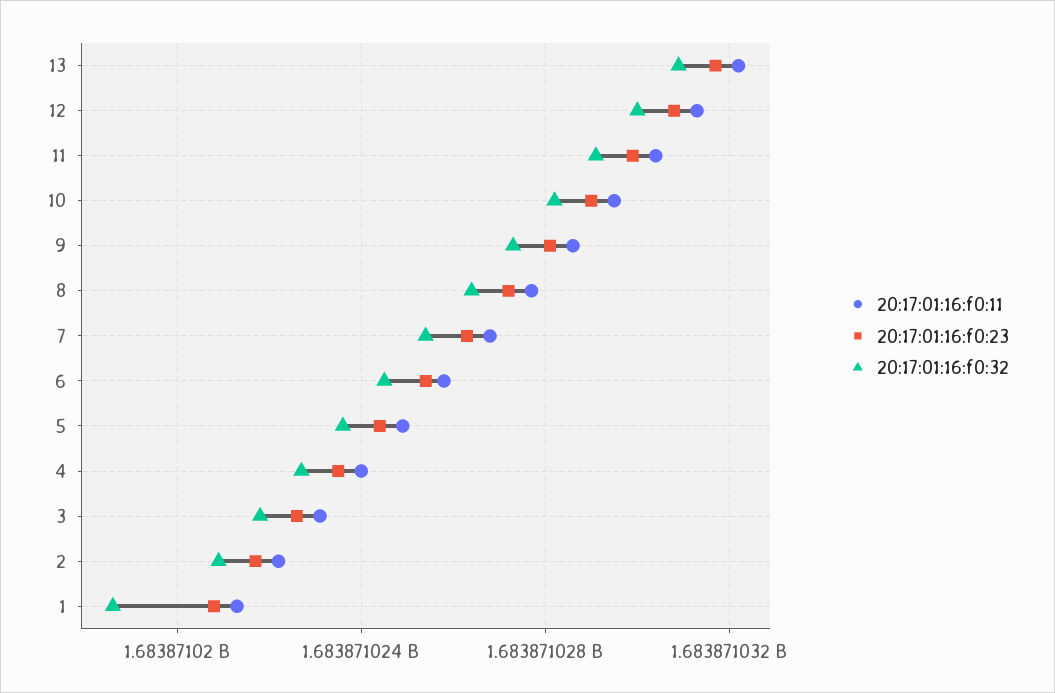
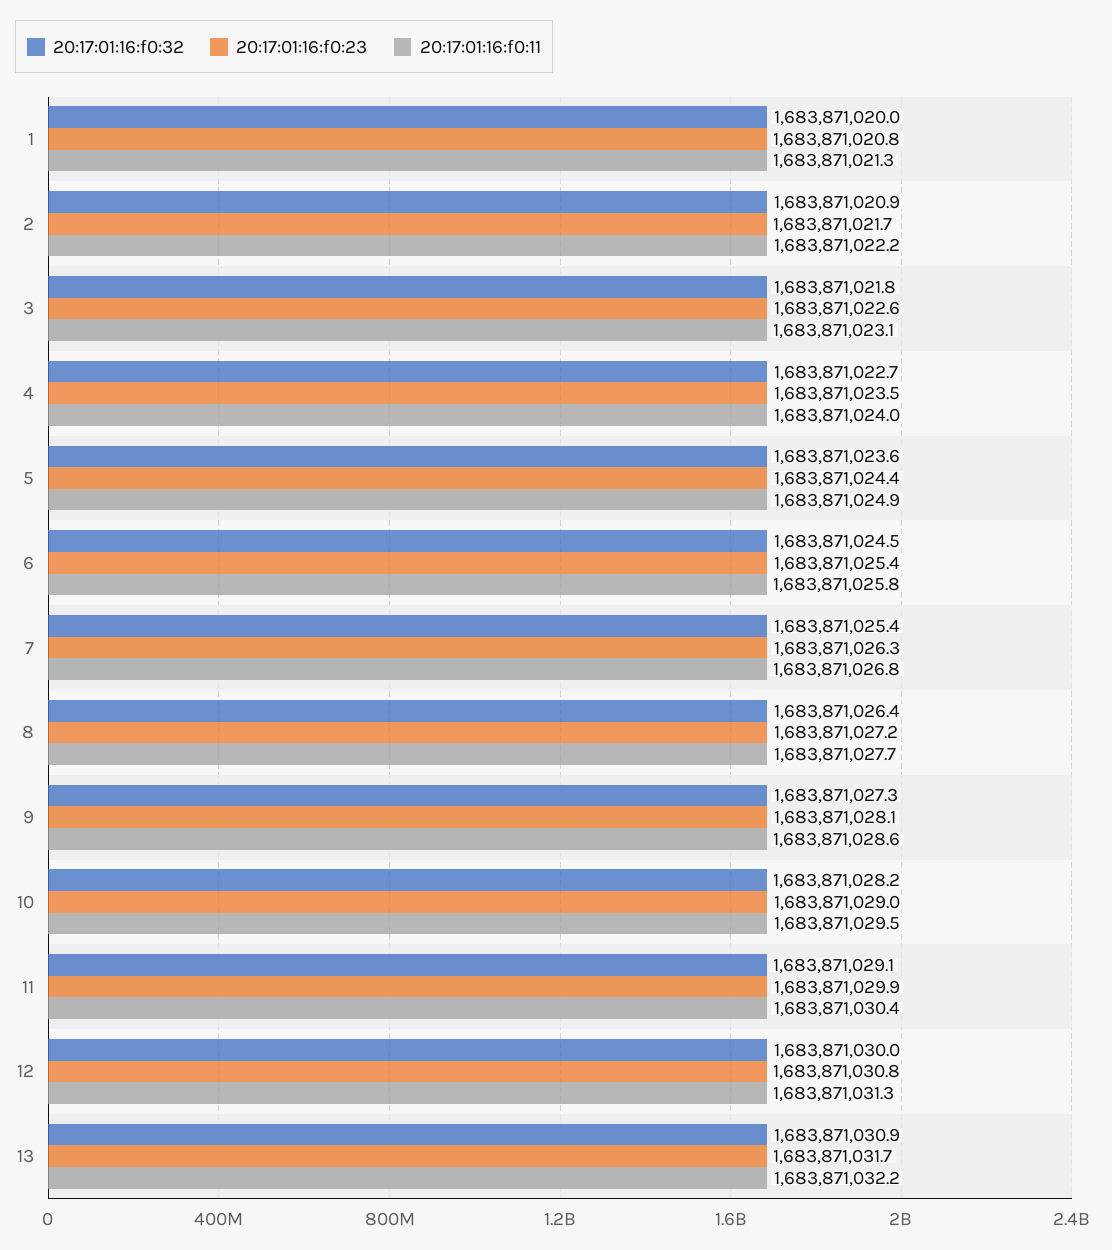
  {
    "20:17:01:16:f0:11": {
      "13": 1683871032.2,
      "12": 1683871031.3,
      "11": 1683871030.4,
      "10": 1683871029.5,
      "9": 1683871028.6,
      "8": 1683871027.7,
      "7": 1683871026.8,
      "6": 1683871025.8,
      "5": 1683871024.9,
      "4": 1683871024,
      "3": 1683871023.1,
      "2": 1683871022.2,
      "1": 1683871021.3
    },
    "20:17:01:16:f0:23": {
      "13": 1683871031.7,
      "12": 1683871030.8,
      "11": 1683871029.9,
      "10": 1683871029,
      "9": 1683871028.1,
      "8": 1683871027.2,
      "7": 1683871026.3,
      "6": 1683871025.4,
      "5": 1683871024.4,
      "4": 1683871023.5,
      "3": 1683871022.6,
      "2": 1683871021.7,
      "1": 1683871020.8
    },
    "20:17:01:16:f0:32": {
      "13": 1683871030.9,
      "12": 1683871030,
      "11": 1683871029.1,
      "10": 1683871028.2,
      "9": 1683871027.3,
      "8": 1683871026.4,
      "7": 1683871025.4,
      "6": 1683871024.5,
      "5": 1683871023.6,
      "4": 1683871022.7,
      "3": 1683871021.8,
      "2": 1683871020.9,
-     "1": 1683871018.5
+     "1": 1683871020
    }
  }

